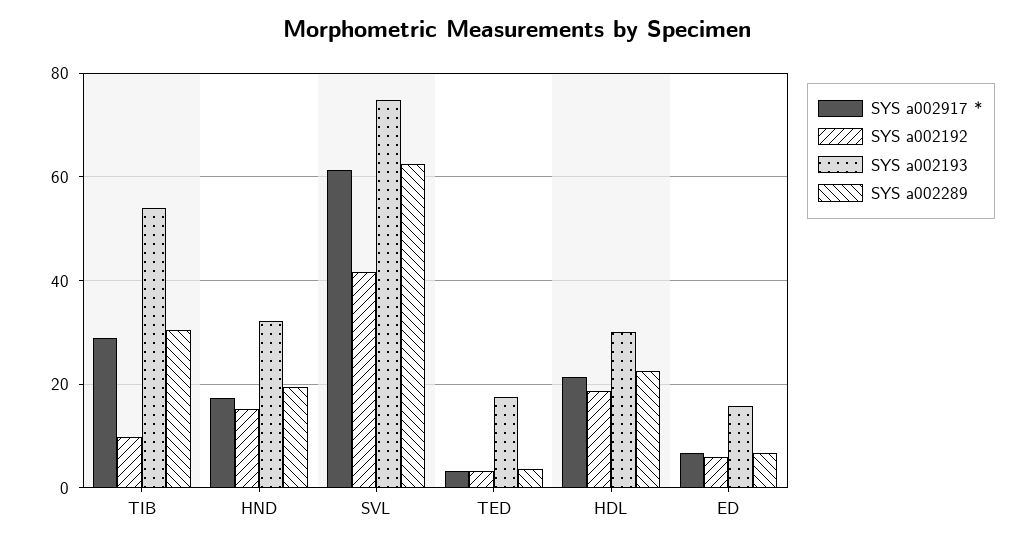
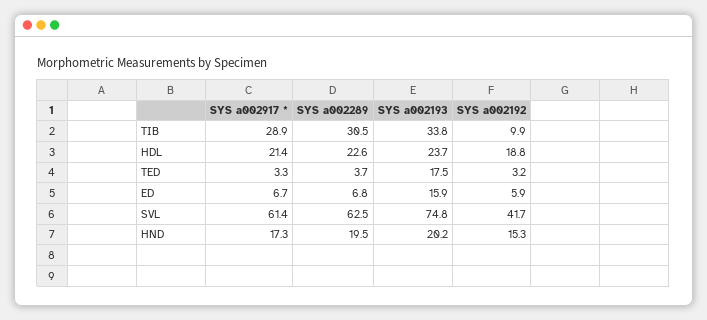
  {
    "SYS a002917 *": {
      "TIB": 28.9,
      "HND": 17.3,
      "SVL": 61.4,
      "TED": 3.3,
      "HDL": 21.4,
      "ED": 6.7
    },
    "SYS a002192": {
      "TIB": 9.9,
      "HND": 15.3,
      "SVL": 41.7,
      "TED": 3.2,
      "HDL": 18.8,
      "ED": 5.9
    },
    "SYS a002193": {
-     "TIB": 54,
+     "TIB": 33.8,
-     "HND": 32,
+     "HND": 20.2,
      "SVL": 74.8,
      "TED": 17.5,
-     "HDL": 30,
+     "HDL": 23.7,
      "ED": 15.9
    },
    "SYS a002289": {
      "TIB": 30.5,
      "HND": 19.5,
      "SVL": 62.5,
      "TED": 3.7,
      "HDL": 22.6,
      "ED": 6.8
    }
  }

